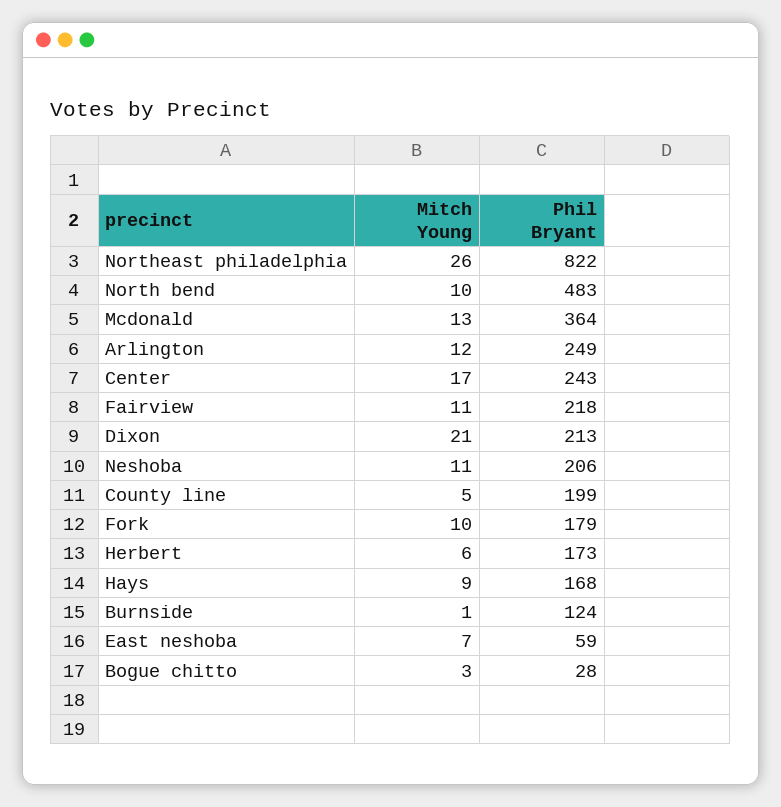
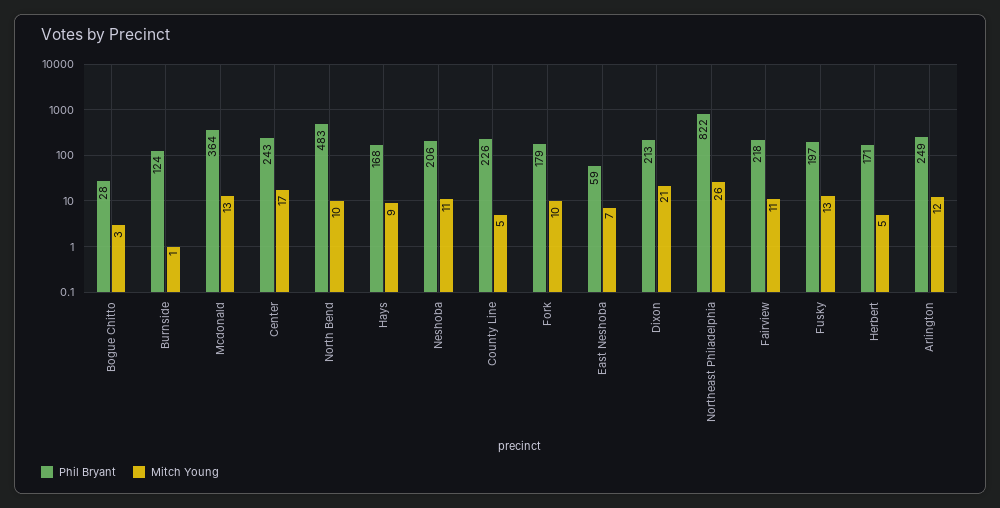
  {
    "Mitch Young": {
      "Northeast philadelphia": 26,
      "North bend": 10,
      "Mcdonald": 13,
      "Arlington": 12,
      "Center": 17,
      "Fairview": 11,
      "Dixon": 21,
      "Neshoba": 11,
      "County line": 5,
      "Fork": 10,
-     "Herbert": 6,
+     "Herbert": 5,
      "Hays": 9,
      "Burnside": 1,
      "East neshoba": 7,
-     "Bogue chitto": 3
+     "Bogue chitto": 3,
+     "Fusky": 13
    },
    "Phil Bryant": {
      "Northeast philadelphia": 822,
      "North bend": 483,
      "Mcdonald": 364,
      "Arlington": 249,
      "Center": 243,
      "Fairview": 218,
      "Dixon": 213,
      "Neshoba": 206,
-     "County line": 199,
+     "County line": 226,
      "Fork": 179,
-     "Herbert": 173,
+     "Herbert": 171,
      "Hays": 168,
      "Burnside": 124,
      "East neshoba": 59,
-     "Bogue chitto": 28
+     "Bogue chitto": 28,
+     "Fusky": 197
    }
  }

